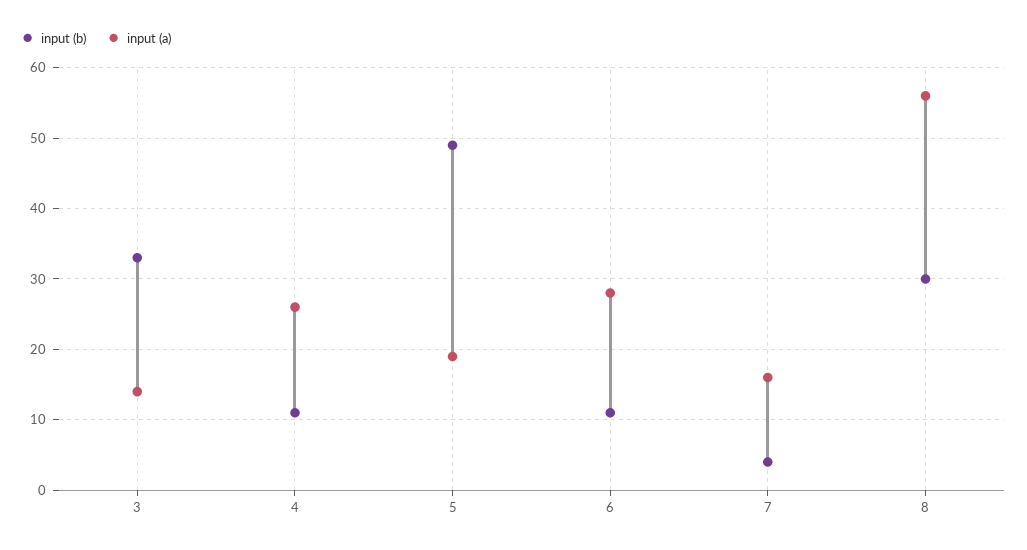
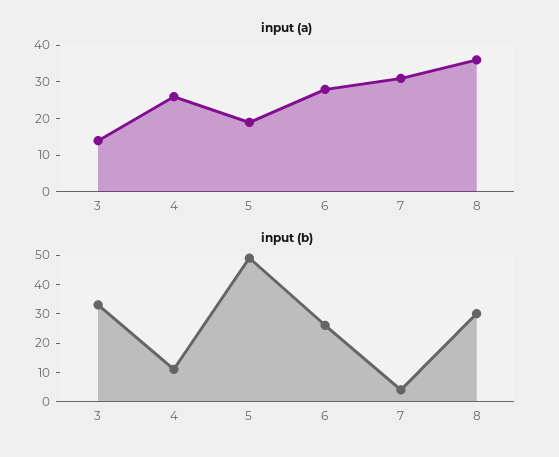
  {
    "input (b)": {
      "3": 33,
      "4": 11,
      "5": 49,
-     "6": 11,
+     "6": 25,
      "7": 4,
      "8": 30
    },
    "input (a)": {
      "3": 14,
      "4": 26,
      "5": 19,
      "6": 28,
-     "7": 16,
+     "7": 30,
-     "8": 56
+     "8": 35
    }
  }

